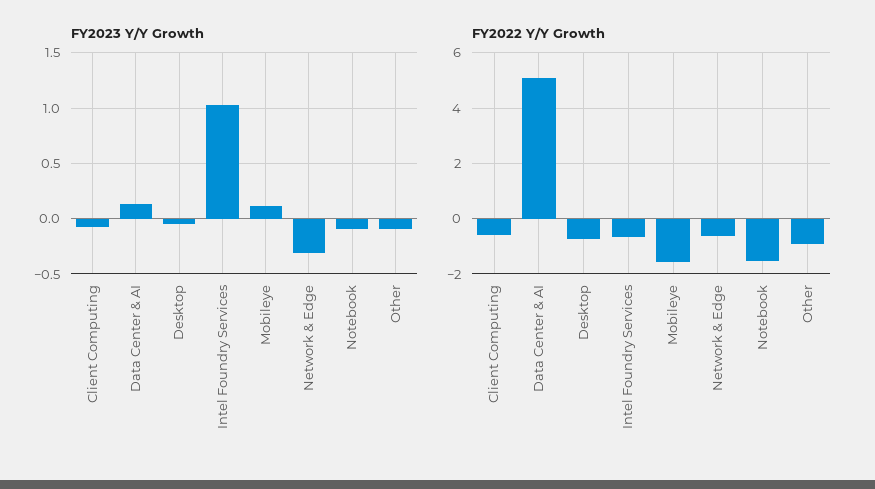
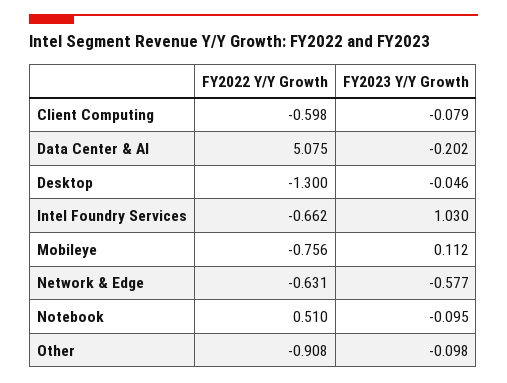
  {
    "FY2023 Y/Y Growth": {
      "Client Computing": -0.079,
-     "Data Center & AI": 0.1,
+     "Data Center & AI": -0.202,
      "Desktop": -0.046,
      "Intel Foundry Services": 1.03,
      "Mobileye": 0.112,
-     "Network & Edge": -0.3,
+     "Network & Edge": -0.577,
      "Notebook": -0.095,
      "Other": -0.098
    },
    "FY2022 Y/Y Growth": {
      "Client Computing": -0.598,
      "Data Center & AI": 5.075,
-     "Desktop": -0.75,
+     "Desktop": -1.3,
      "Intel Foundry Services": -0.662,
-     "Mobileye": -1.5,
+     "Mobileye": -0.756,
      "Network & Edge": -0.631,
-     "Notebook": -1.5,
+     "Notebook": 0.51,
      "Other": -0.908
    }
  }

